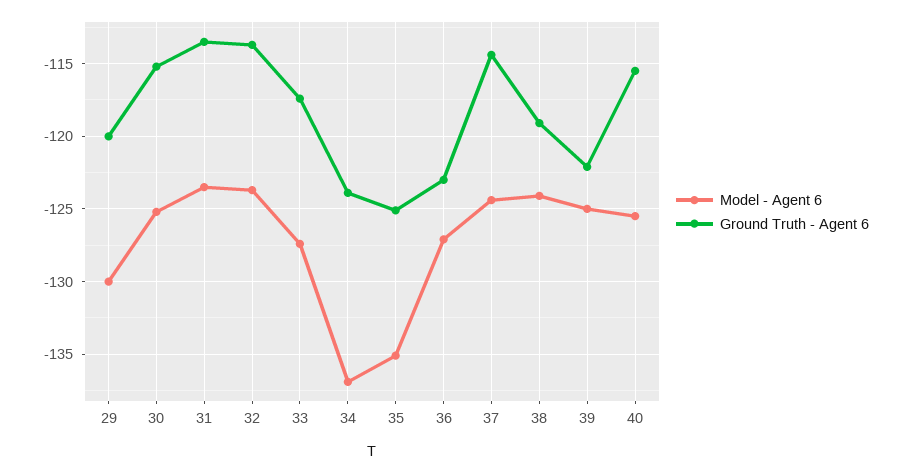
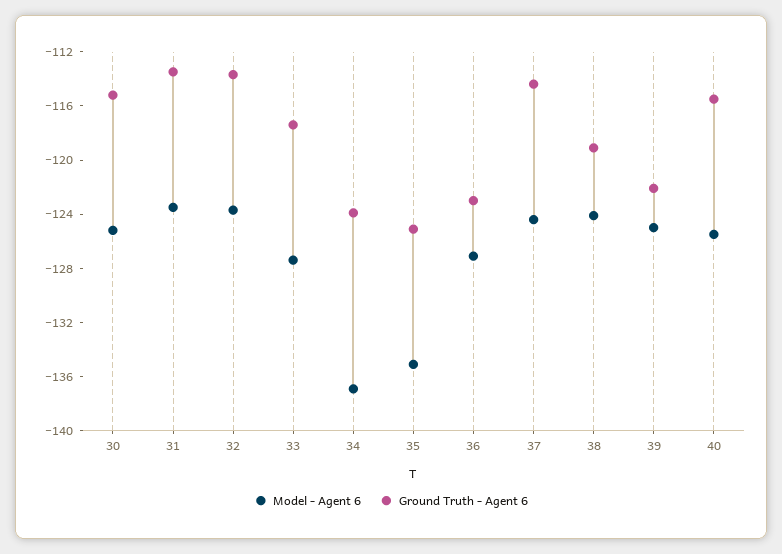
  {
    "Model - Agent 6": {
-     "29": -130,
      "30": -125,
      "31": -123.5,
      "32": -123.5,
      "33": -127.5,
      "34": -137,
      "35": -135,
      "36": -127,
      "37": -124.5,
      "38": -124,
      "39": -125,
      "40": -125.5
    },
    "Ground Truth - Agent 6": {
-     "29": -120,
      "30": -115,
      "31": -113.5,
      "32": -113.5,
      "33": -117.5,
      "34": -124,
      "35": -125,
      "36": -123,
      "37": -114.5,
      "38": -119,
      "39": -122,
      "40": -115.5
    }
  }

